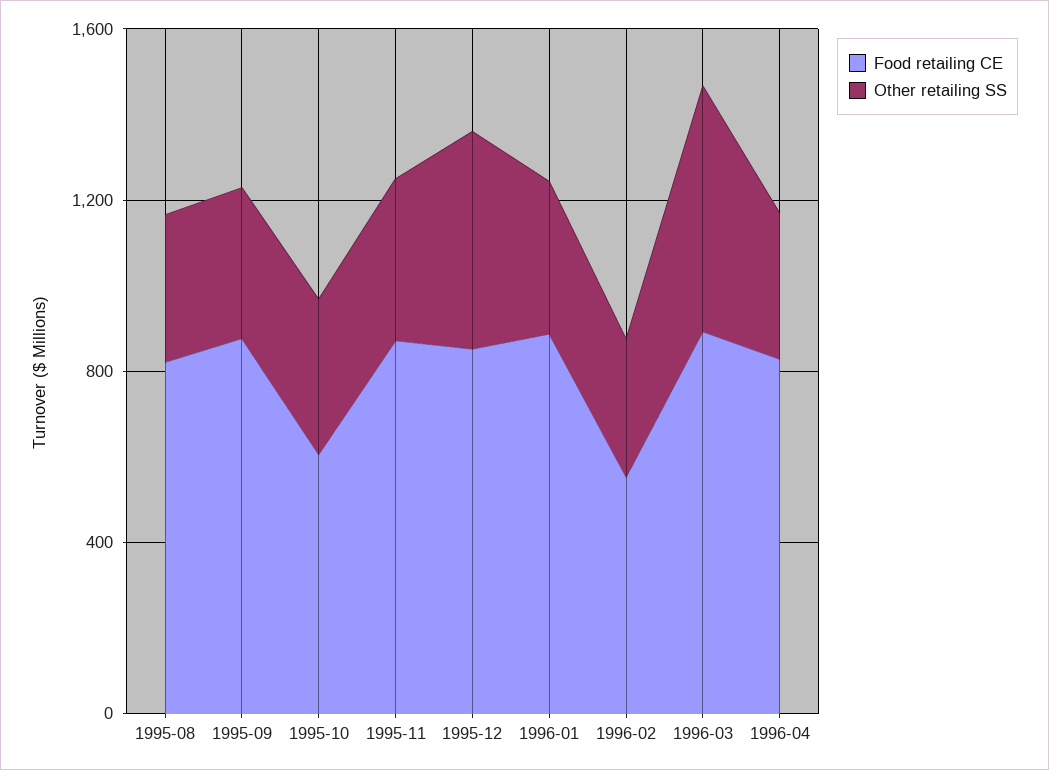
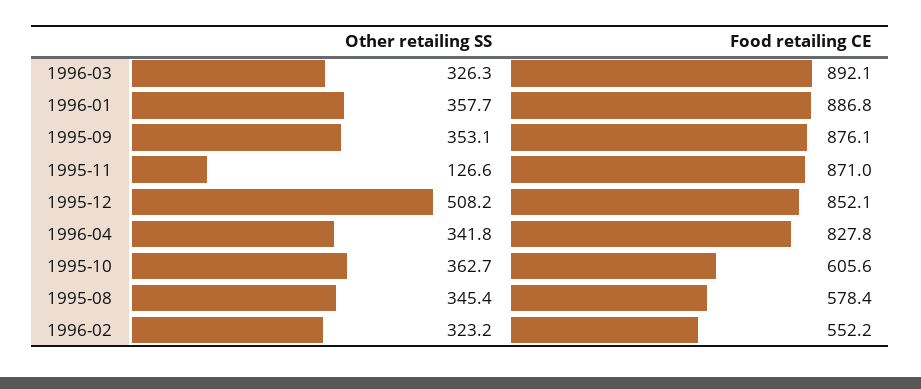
  {
    "Food retailing CE": {
-     "1995-08": 800,
+     "1995-08": 578.4,
      "1995-09": 876.1,
      "1995-10": 605.6,
      "1995-11": 871,
      "1995-12": 852.1,
      "1996-01": 886.8,
      "1996-02": 552.2,
      "1996-03": 892.1,
      "1996-04": 827.8
    },
    "Other retailing SS": {
      "1995-08": 345.4,
      "1995-09": 353.1,
      "1995-10": 362.7,
-     "1995-11": 400,
+     "1995-11": 126.6,
      "1995-12": 508.2,
      "1996-01": 357.7,
      "1996-02": 323.2,
-     "1996-03": 600,
+     "1996-03": 326.3,
      "1996-04": 341.8
    }
  }

